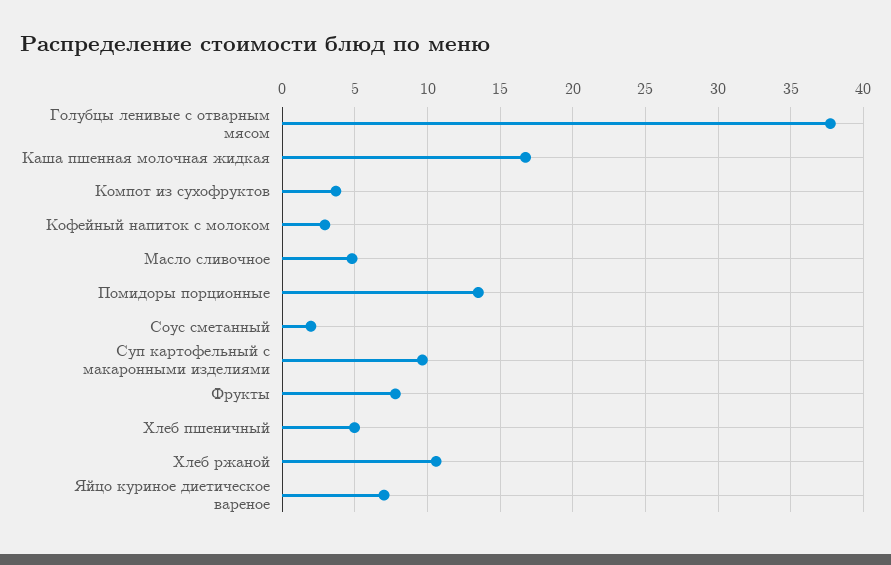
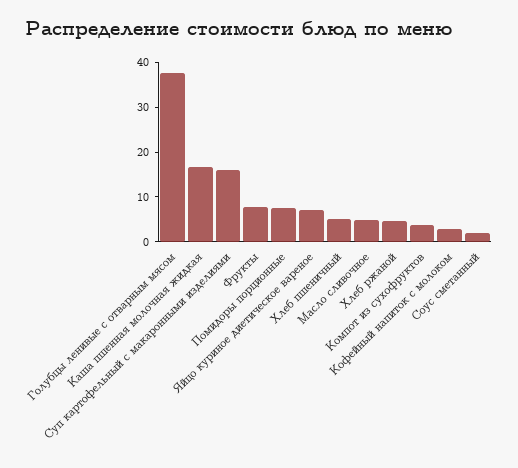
  {
    "Голубцы ленивые с отварным мясом": 37.5,
    "Каша пшенная молочная жидкая": 16.5,
    "Компот из сухофруктов": 3.5,
    "Кофейный напиток с молоком": 3,
    "Масло сливочное": 5,
-   "Помидоры порционные": 13.5,
+   "Помидоры порционные": 8,
    "Соус сметанный": 2,
-   "Суп картофельный с макаронными изделиями": 9.5,
+   "Суп картофельный с макаронными изделиями": 16,
    "Фрукты": 8,
    "Хлеб пшеничный": 5,
-   "Хлеб ржаной": 10.5,
+   "Хлеб ржаной": 4,
    "Яйцо куриное диетическое вареное": 7
  }

